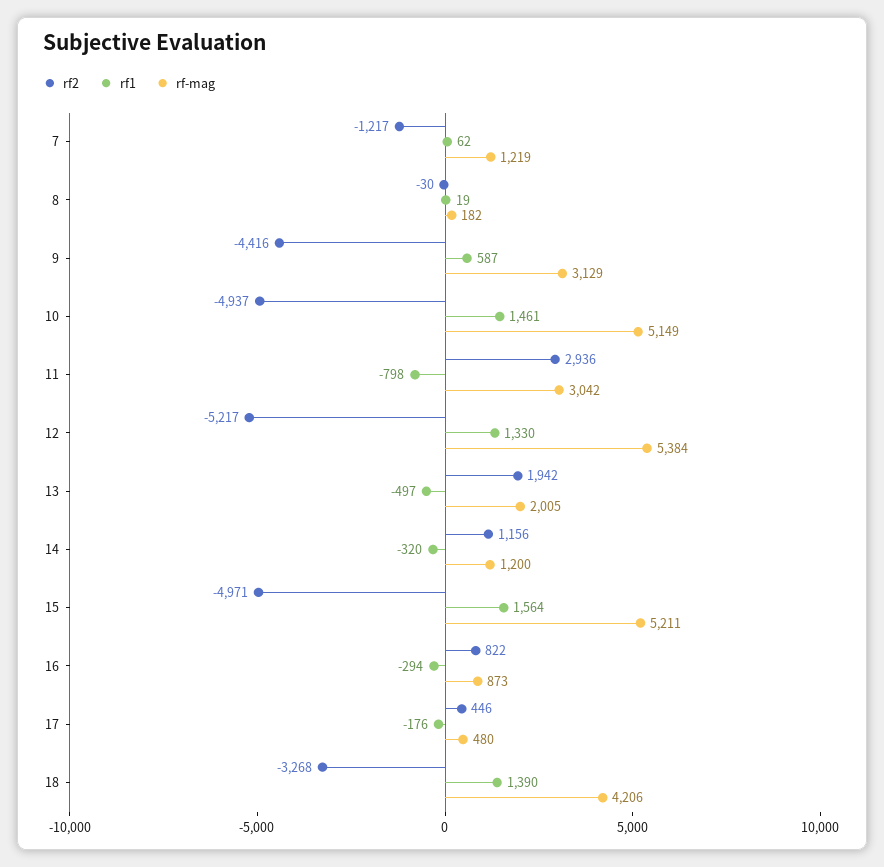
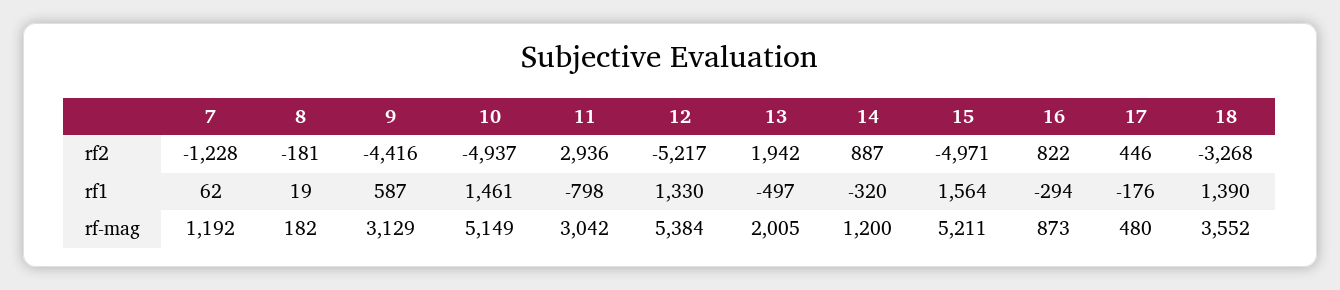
  {
    "rf2": {
-     "7": -1217,
+     "7": -1228,
-     "8": -30,
+     "8": -181,
      "9": -4416,
      "10": -4937,
      "11": 2936,
      "12": -5217,
      "13": 1942,
-     "14": 1156,
+     "14": 887,
      "15": -4971,
      "16": 822,
      "17": 446,
      "18": -3268
    },
    "rf1": {
      "7": 62,
      "8": 19,
      "9": 587,
      "10": 1461,
      "11": -798,
      "12": 1330,
      "13": -497,
      "14": -320,
      "15": 1564,
      "16": -294,
      "17": -176,
      "18": 1390
    },
    "rf-mag": {
-     "7": 1219,
+     "7": 1192,
      "8": 182,
      "9": 3129,
      "10": 5149,
      "11": 3042,
      "12": 5384,
      "13": 2005,
      "14": 1200,
      "15": 5211,
      "16": 873,
      "17": 480,
-     "18": 4206
+     "18": 3552
    }
  }

